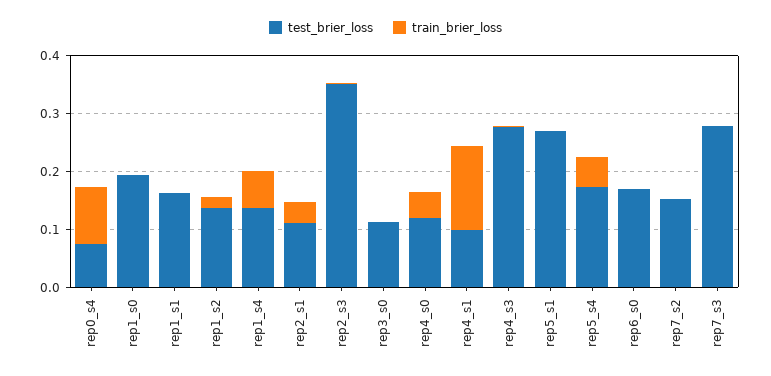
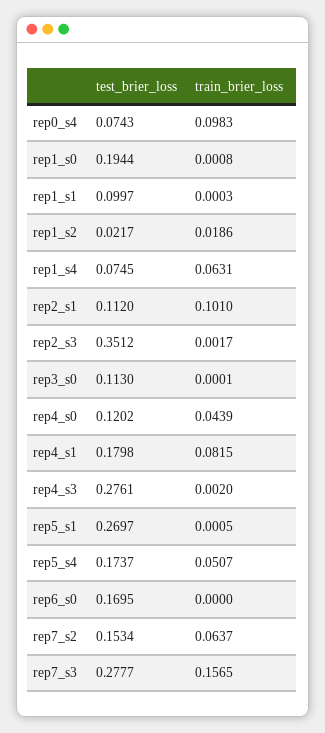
  {
    "test_brier_loss": {
      "rep0_s4": 0.0743,
      "rep1_s0": 0.1944,
-     "rep1_s1": 0.16,
+     "rep1_s1": 0.0997,
-     "rep1_s2": 0.14,
+     "rep1_s2": 0.0217,
-     "rep1_s4": 0.14,
+     "rep1_s4": 0.0745,
      "rep2_s1": 0.112,
      "rep2_s3": 0.3512,
      "rep3_s0": 0.113,
      "rep4_s0": 0.1202,
-     "rep4_s1": 0.1,
+     "rep4_s1": 0.1798,
      "rep4_s3": 0.2761,
      "rep5_s1": 0.2697,
      "rep5_s4": 0.1737,
      "rep6_s0": 0.1695,
      "rep7_s2": 0.1534,
      "rep7_s3": 0.2777
    },
    "train_brier_loss": {
      "rep0_s4": 0.0983,
      "rep1_s0": 0.0008,
      "rep1_s1": 0.0003,
      "rep1_s2": 0.0186,
      "rep1_s4": 0.0631,
-     "rep2_s1": 0.04,
+     "rep2_s1": 0.101,
      "rep2_s3": 0.0017,
      "rep3_s0": 0.0001,
      "rep4_s0": 0.0439,
-     "rep4_s1": 0.14,
+     "rep4_s1": 0.0815,
      "rep4_s3": 0.002,
      "rep5_s1": 0.0005,
      "rep5_s4": 0.0507,
      "rep6_s0": 0,
-     "rep7_s2": 0,
+     "rep7_s2": 0.0637,
-     "rep7_s3": 0
+     "rep7_s3": 0.1565
    }
  }

